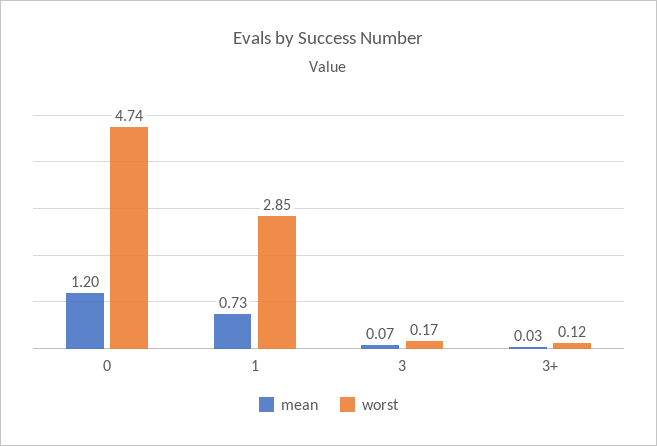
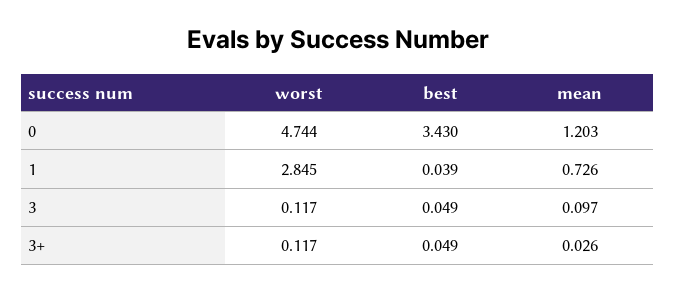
  {
    "mean": {
      "0": 1.203,
      "1": 0.726,
-     "3": 0.07,
+     "3": 0.097,
      "3+": 0.026
    },
    "worst": {
      "0": 4.744,
      "1": 2.845,
-     "3": 0.17,
+     "3": 0.117,
      "3+": 0.117
-   }
+   },
+   "best": {
+     "0": 3.43,
+     "1": 0.039,
+     "3": 0.049,
+     "3+": 0.049
+   }
  }

